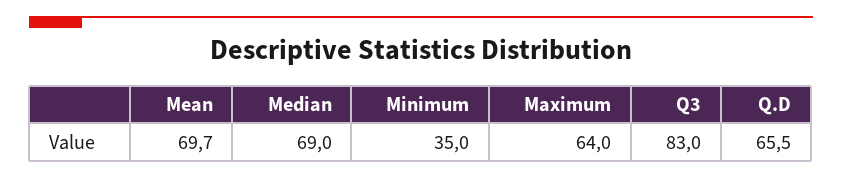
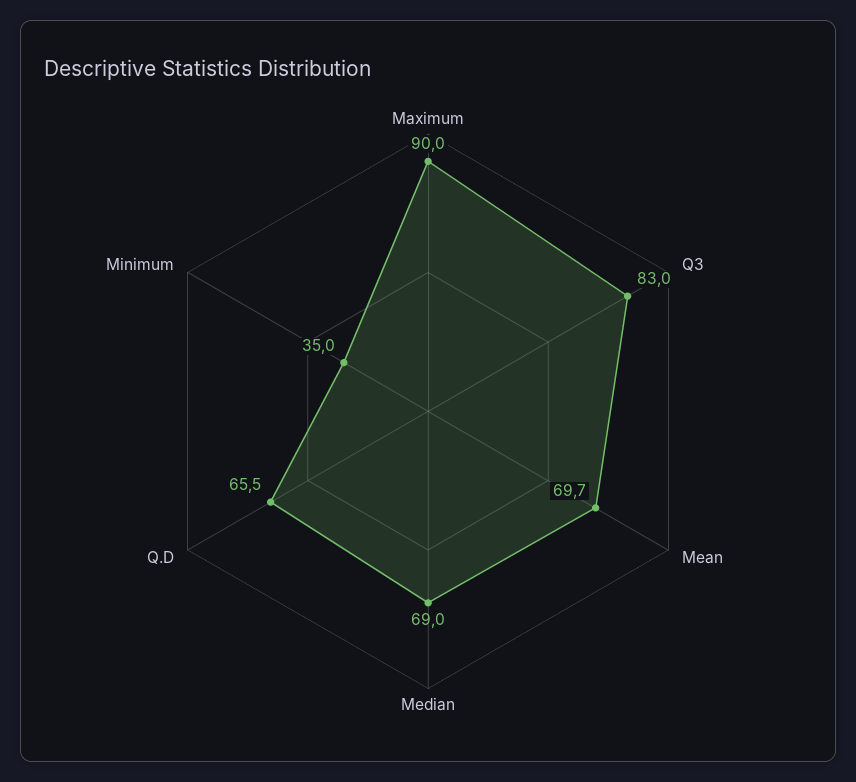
  {
    "Mean": 69.7,
    "Median": 69,
    "Minimum": 35,
-   "Maximum": 64,
+   "Maximum": 90,
    "Q3": 83,
    "Q.D": 65.5
  }

